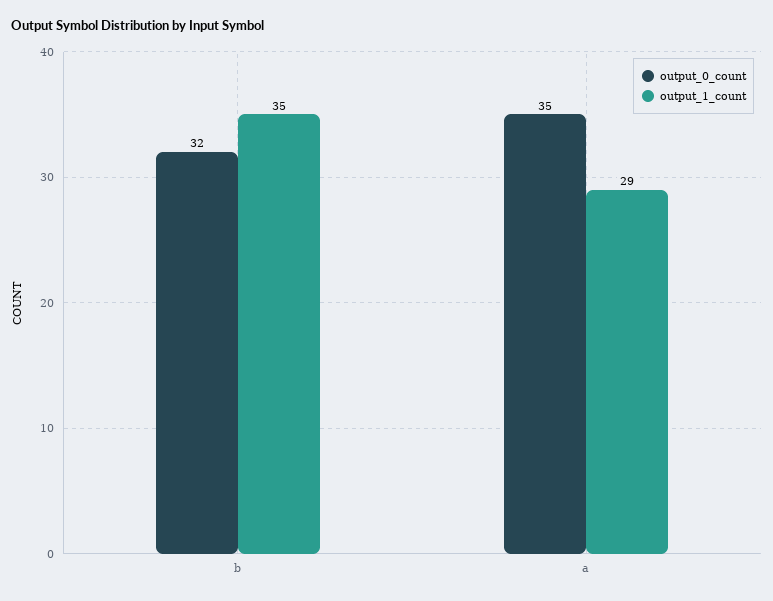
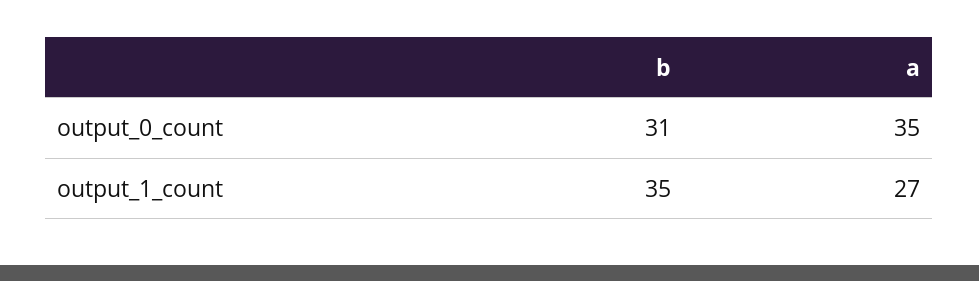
  {
    "output_0_count": {
-     "b": 32,
+     "b": 31,
      "a": 35
    },
    "output_1_count": {
      "b": 35,
-     "a": 29
+     "a": 27
    }
  }

